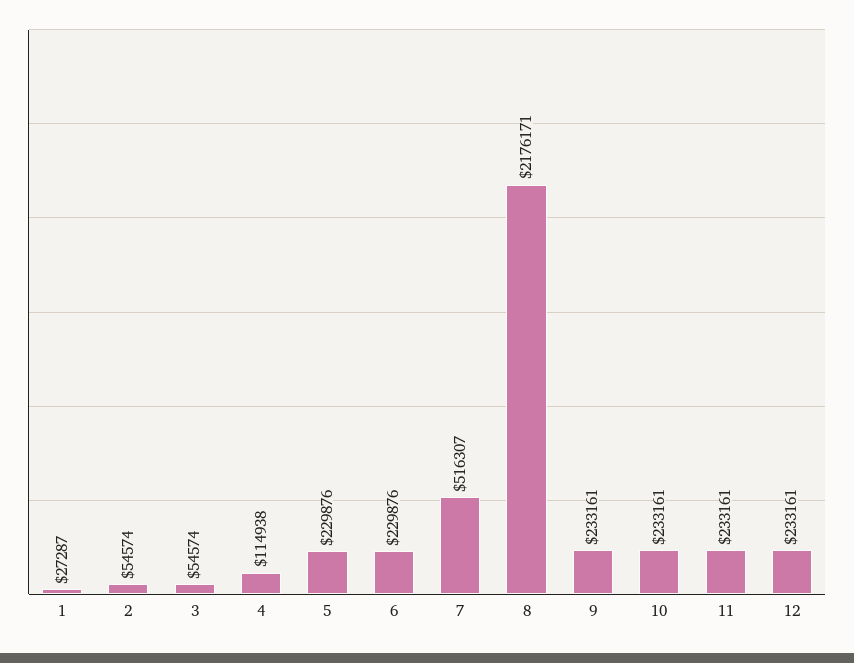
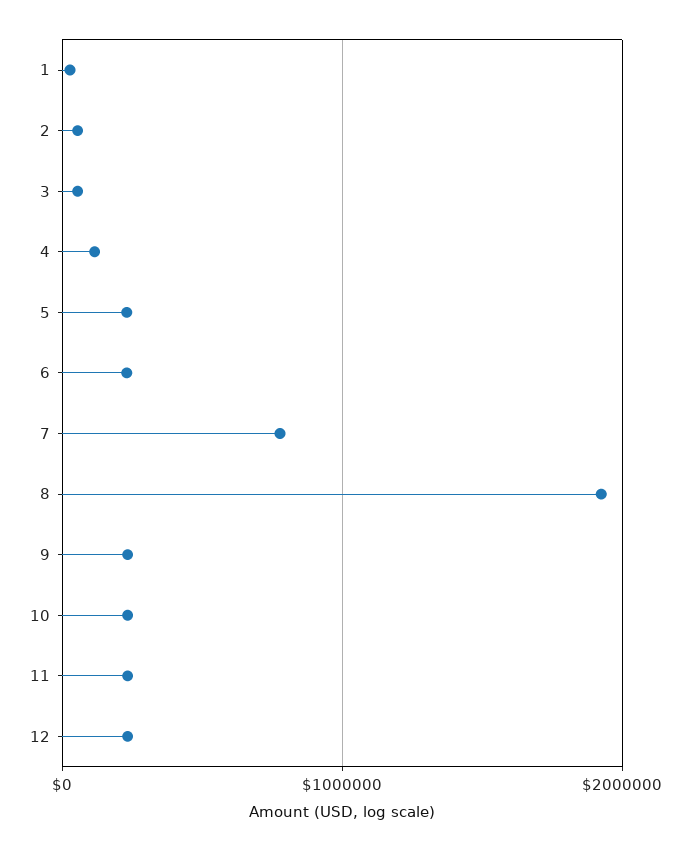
  {
    "1": 27287,
    "2": 54574,
    "3": 54574,
    "4": 114938,
    "5": 229876,
    "6": 229876,
-   "7": 516307,
+   "7": 800000,
-   "8": 2176171,
+   "8": 1900000,
    "9": 233161,
    "10": 233161,
    "11": 233161,
    "12": 233161
  }

